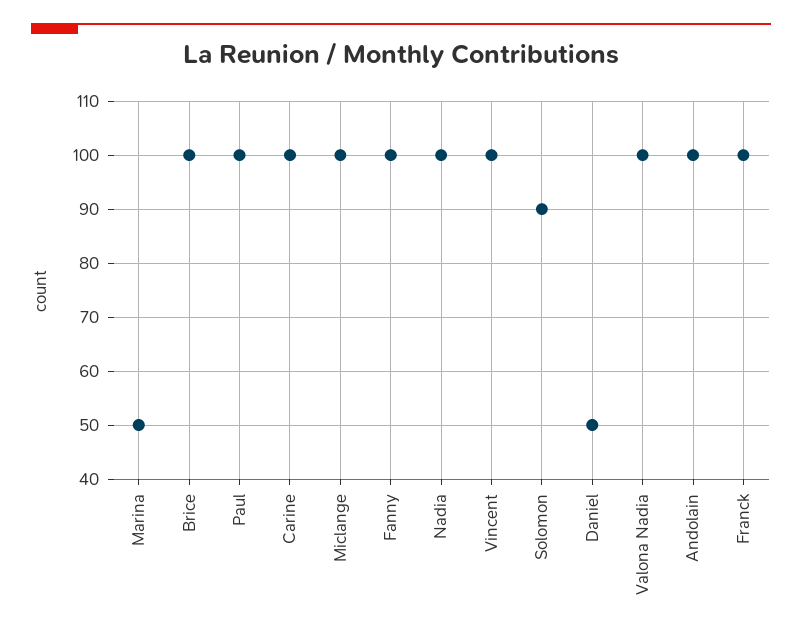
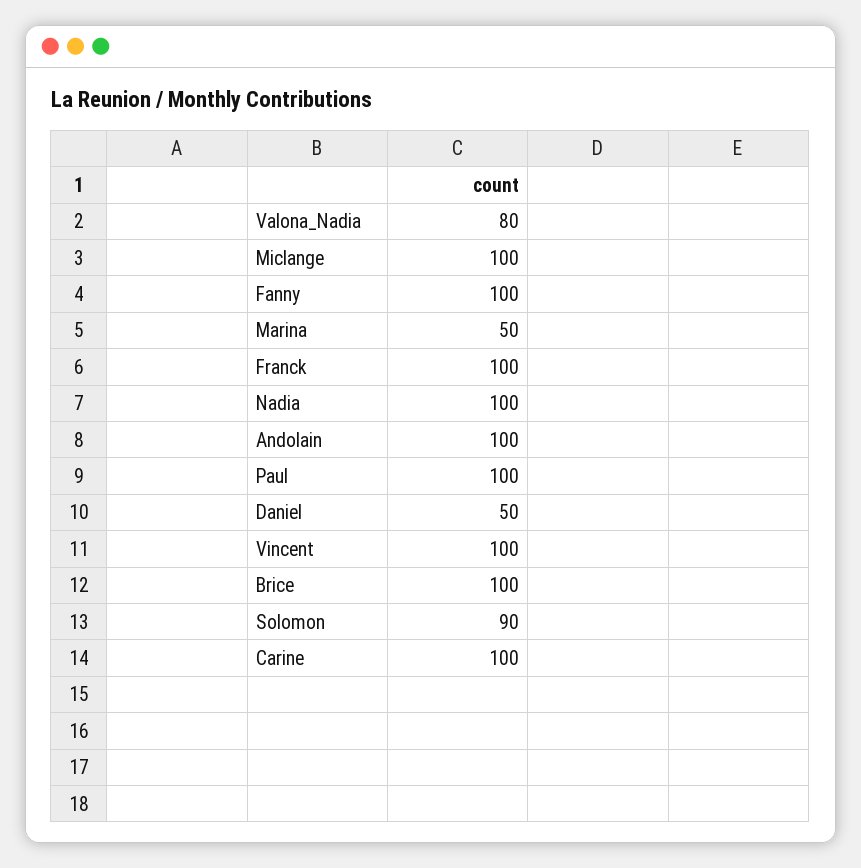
  {
    "Marina": 50,
    "Brice": 100,
    "Paul": 100,
    "Carine": 100,
    "Miclange": 100,
    "Fanny": 100,
    "Nadia": 100,
    "Vincent": 100,
    "Solomon": 90,
    "Daniel": 50,
-   "Valona Nadia": 100,
+   "Valona Nadia": 80,
    "Andolain": 100,
    "Franck": 100
  }

